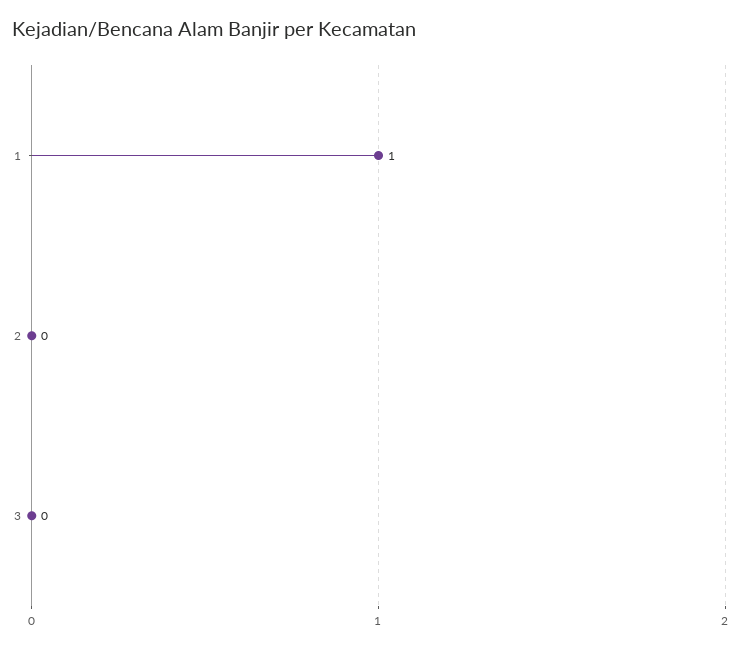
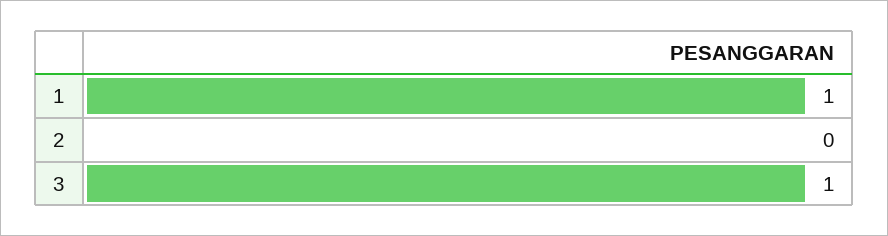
  {
    "1": 1,
    "2": 0,
-   "3": 0
+   "3": 1
  }

